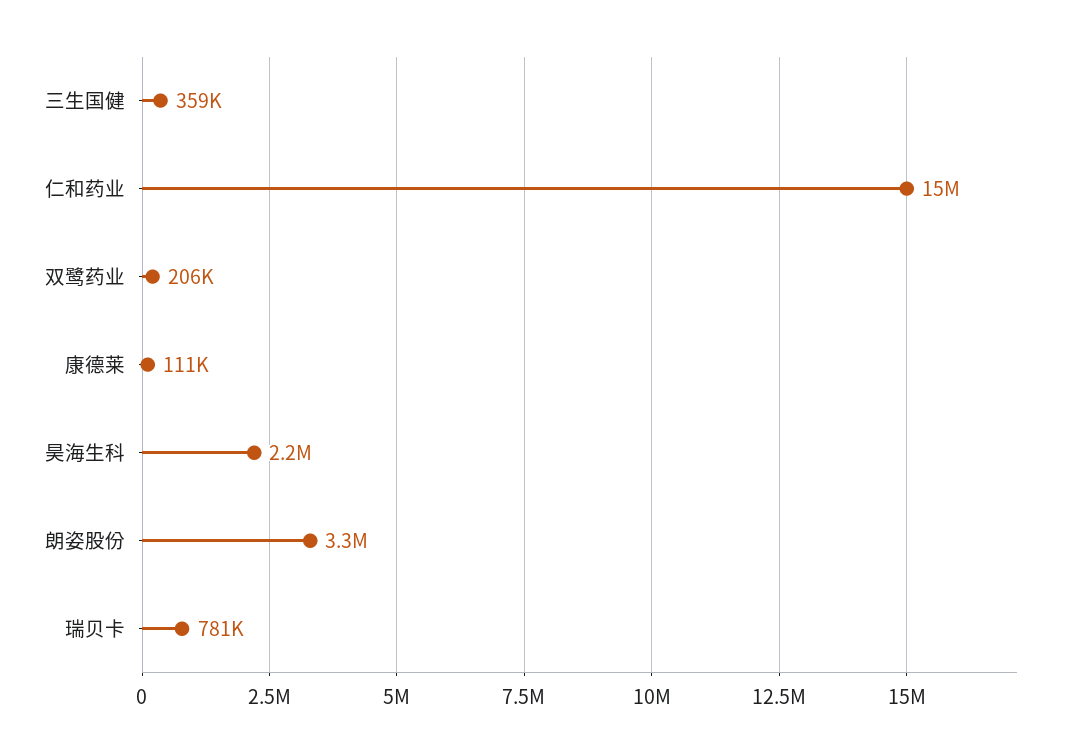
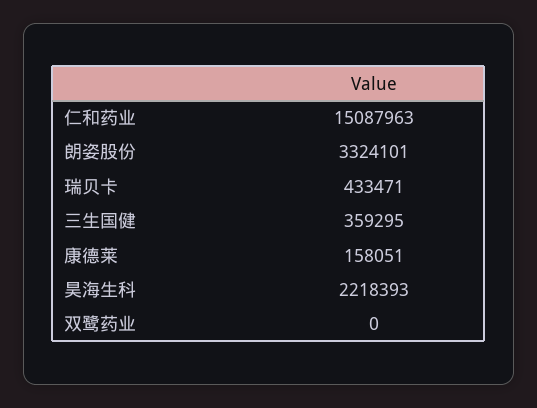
  {
    "三生国健": 359295,
    "仁和药业": 15087963,
-   "双鹭药业": 206000,
+   "双鹭药业": 0,
-   "康德莱": 111000,
+   "康德莱": 158051,
    "昊海生科": 2218393,
    "朗姿股份": 3324101,
-   "瑞贝卡": 781000
+   "瑞贝卡": 433471
  }

